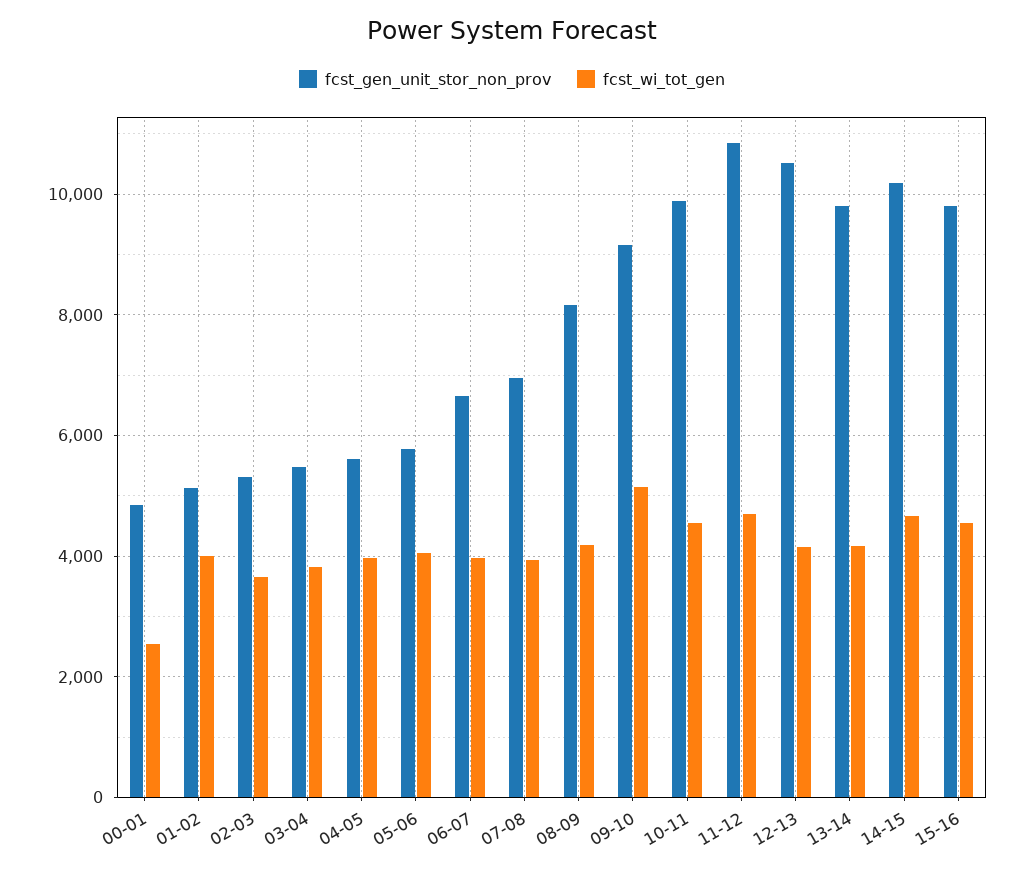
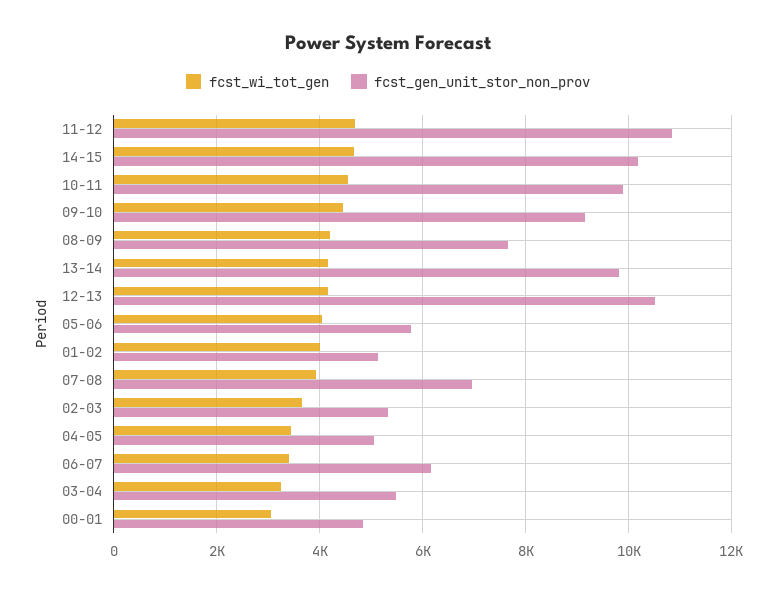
  {
    "fcst_gen_unit_stor_non_prov": {
      "00-01": 4800,
      "01-02": 5200,
      "02-03": 5400,
      "03-04": 5400,
-     "04-05": 5600,
+     "04-05": 5000,
      "05-06": 5800,
-     "06-07": 6600,
+     "06-07": 6200,
      "07-08": 7000,
-     "08-09": 8200,
+     "08-09": 7600,
      "09-10": 9200,
      "10-11": 9800,
      "11-12": 10800,
      "12-13": 10600,
      "13-14": 9800,
-     "14-15": 10200,
+     "14-15": 10200
-     "15-16": 9800
    },
    "fcst_wi_tot_gen": {
-     "00-01": 2600,
+     "00-01": 3000,
      "01-02": 4000,
      "02-03": 3600,
-     "03-04": 3800,
+     "03-04": 3200,
-     "04-05": 4000,
+     "04-05": 3400,
      "05-06": 4000,
-     "06-07": 4000,
+     "06-07": 3400,
      "07-08": 4000,
      "08-09": 4200,
-     "09-10": 5200,
+     "09-10": 4400,
      "10-11": 4600,
      "11-12": 4600,
      "12-13": 4200,
      "13-14": 4200,
-     "14-15": 4600,
+     "14-15": 4600
-     "15-16": 4600
    }
  }

